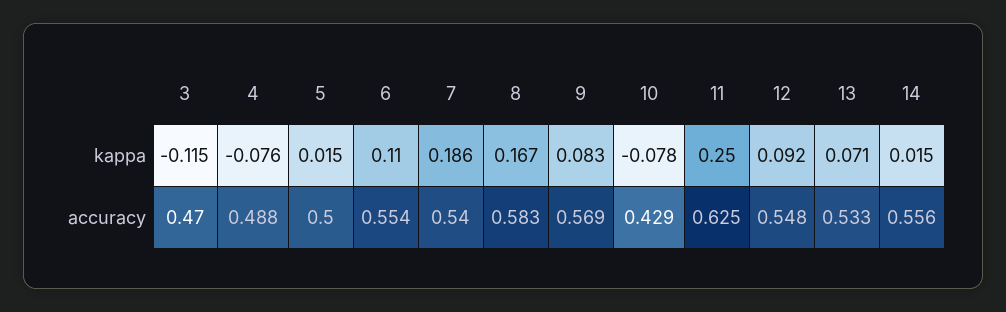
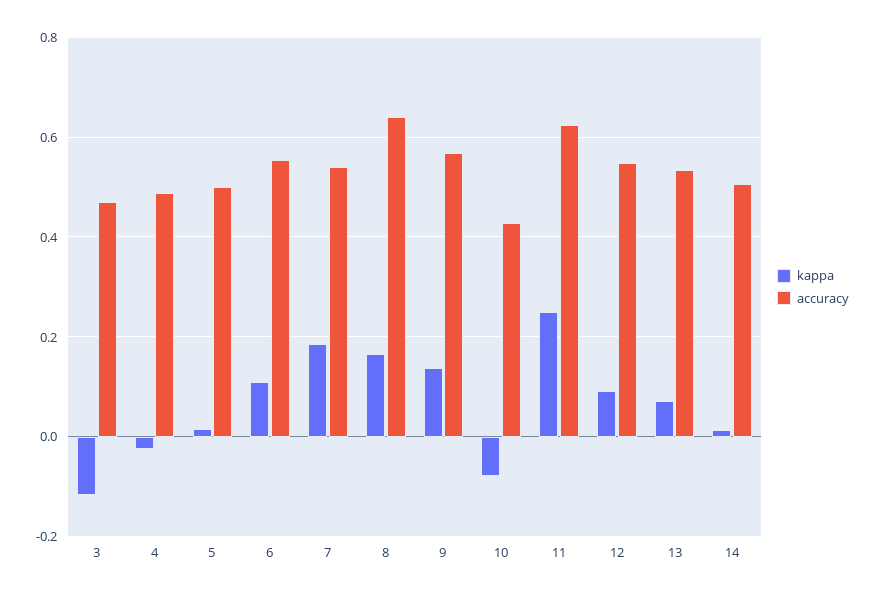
  {
    "kappa": {
      "3": -0.115,
-     "4": -0.076,
+     "4": -0.02,
      "5": 0.015,
      "6": 0.11,
      "7": 0.186,
      "8": 0.167,
-     "9": 0.083,
+     "9": 0.14,
      "10": -0.078,
      "11": 0.25,
      "12": 0.092,
      "13": 0.071,
      "14": 0.015
    },
    "accuracy": {
      "3": 0.47,
      "4": 0.488,
      "5": 0.5,
      "6": 0.554,
      "7": 0.54,
-     "8": 0.583,
+     "8": 0.64,
      "9": 0.569,
      "10": 0.429,
      "11": 0.625,
      "12": 0.548,
      "13": 0.533,
-     "14": 0.556
+     "14": 0.5
    }
  }

